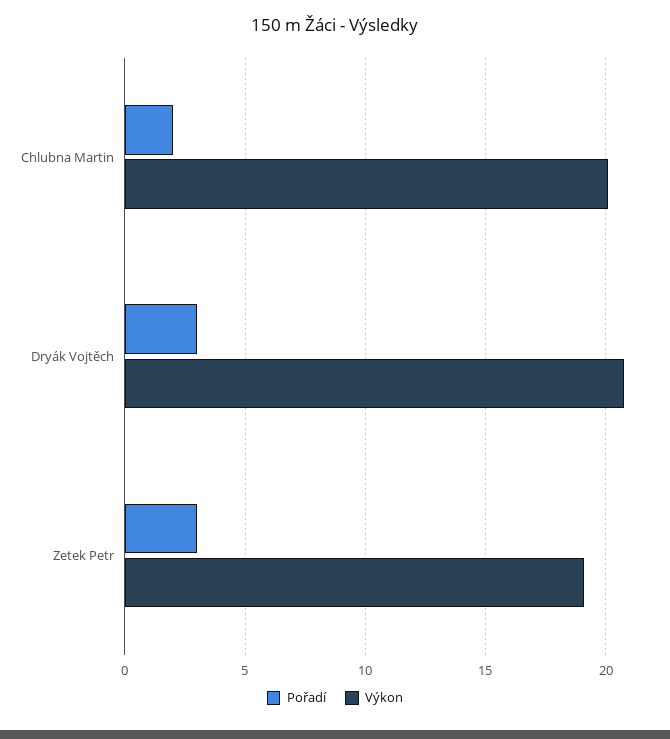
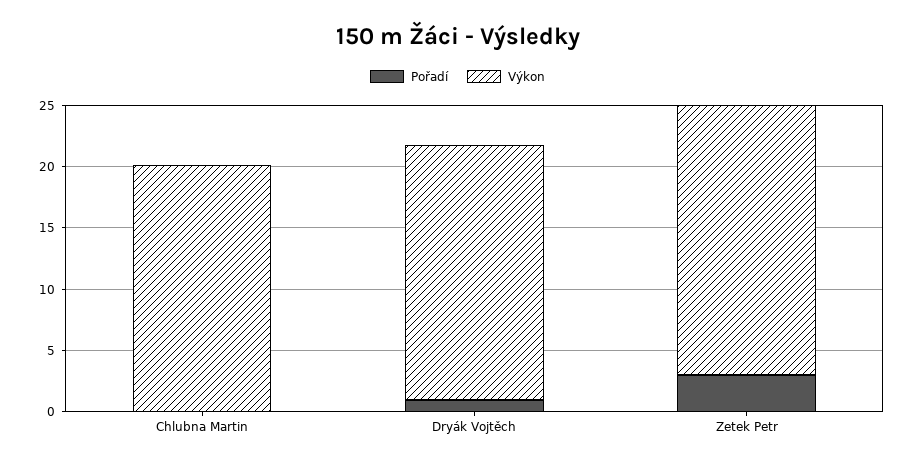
  {
    "Pořadí": {
-     "Chlubna Martin": 2,
+     "Chlubna Martin": 0,
-     "Dryák Vojtěch": 3,
+     "Dryák Vojtěch": 1,
      "Zetek Petr": 3
    },
    "Výkon": {
      "Chlubna Martin": 20,
      "Dryák Vojtěch": 21,
-     "Zetek Petr": 19
+     "Zetek Petr": 22
    }
  }

